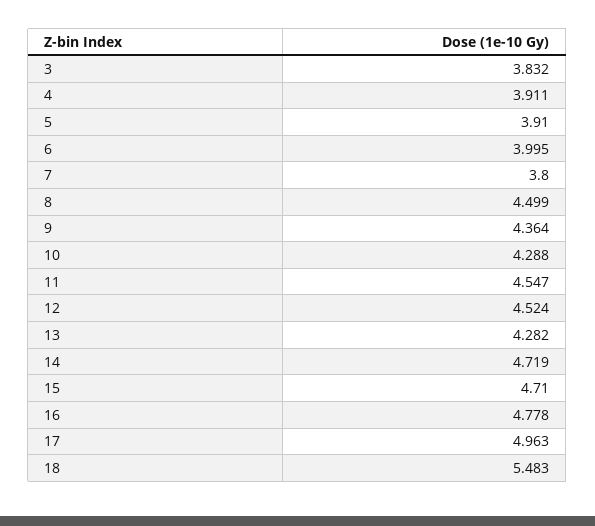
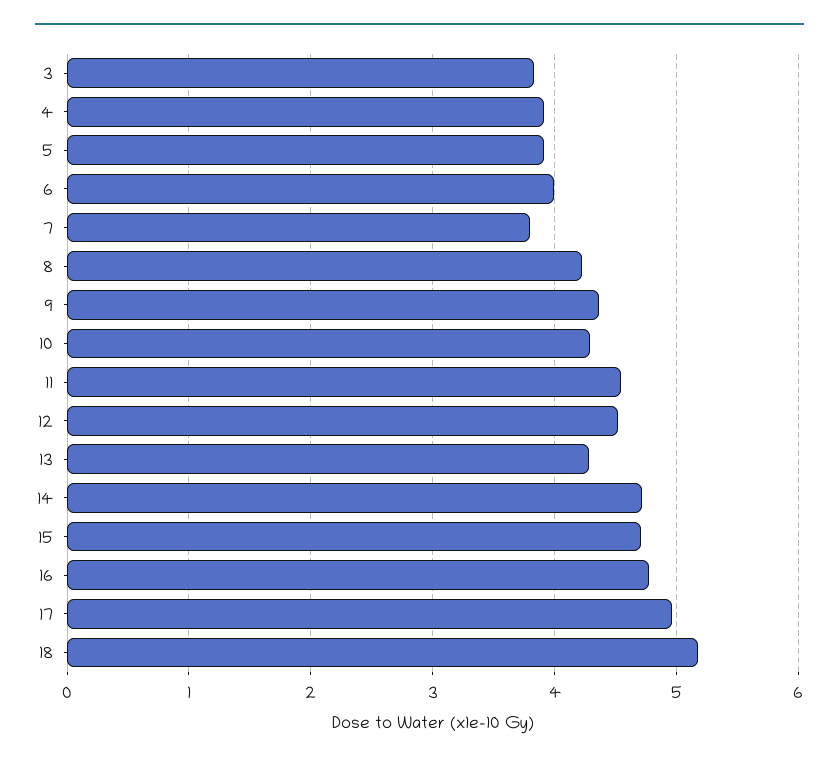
  {
    "3": 3.832,
    "4": 3.911,
    "5": 3.91,
    "6": 3.995,
    "7": 3.8,
-   "8": 4.499,
+   "8": 4.2,
    "9": 4.364,
    "10": 4.288,
    "11": 4.547,
    "12": 4.524,
    "13": 4.282,
    "14": 4.719,
    "15": 4.71,
    "16": 4.778,
    "17": 4.963,
-   "18": 5.483
+   "18": 5.2
  }

